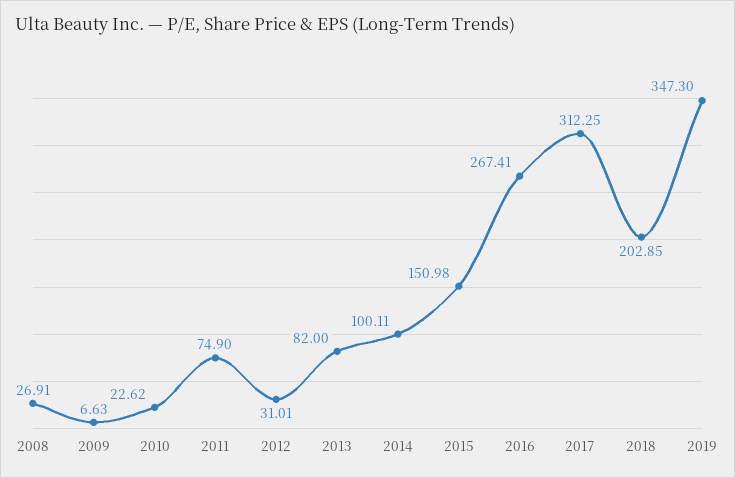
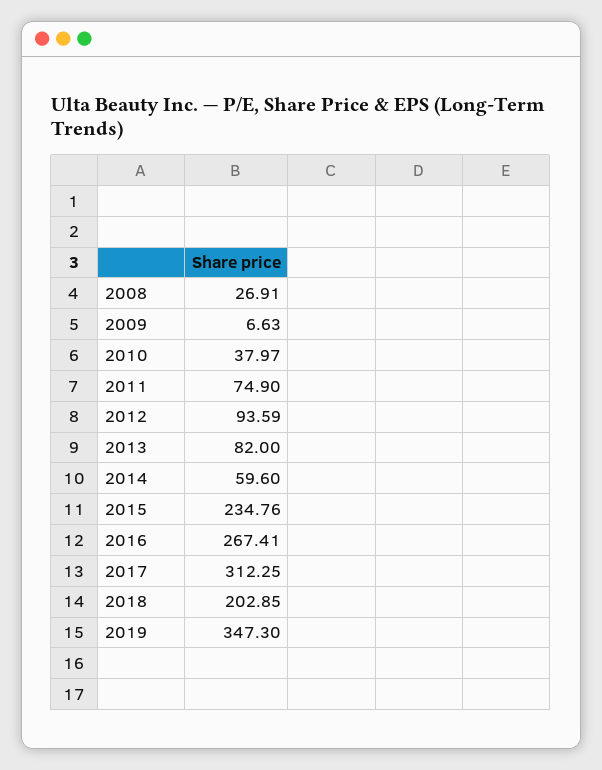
  {
    "2008": 26.91,
    "2009": 6.63,
-   "2010": 22.62,
+   "2010": 37.97,
    "2011": 74.9,
-   "2012": 31.01,
+   "2012": 93.59,
    "2013": 82,
-   "2014": 100.11,
+   "2014": 59.6,
-   "2015": 150.98,
+   "2015": 234.76,
    "2016": 267.41,
    "2017": 312.25,
    "2018": 202.85,
    "2019": 347.3
  }

